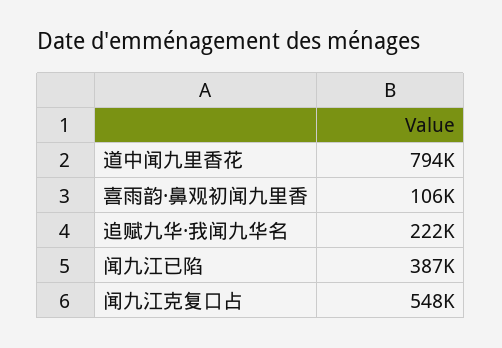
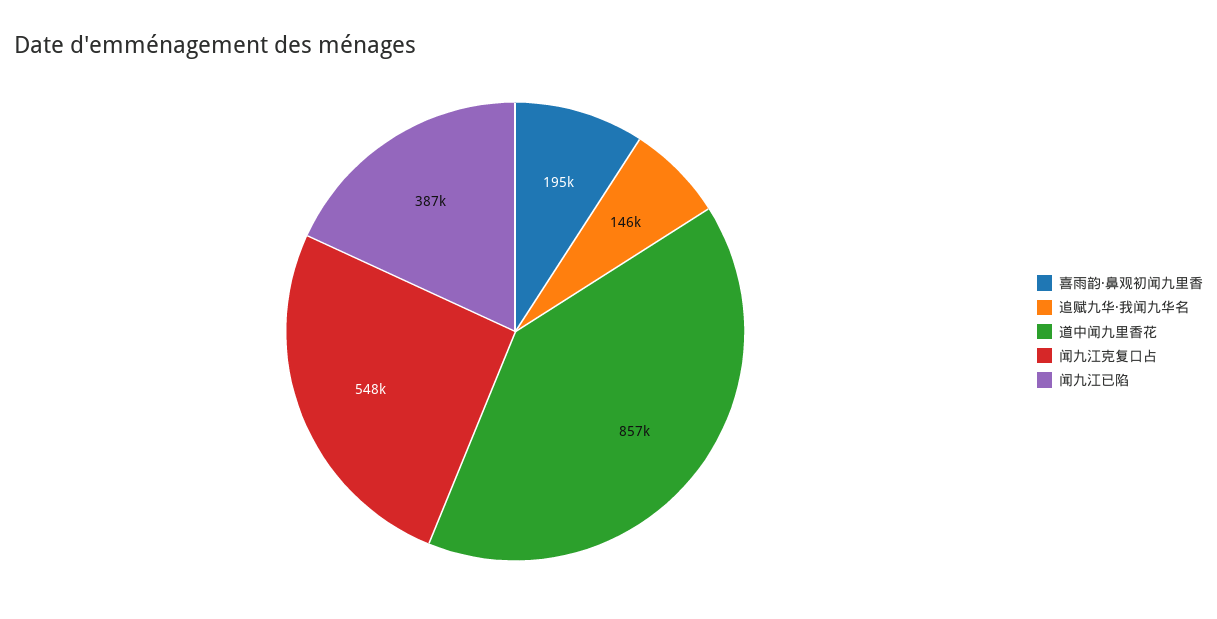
  {
-   "道中闻九里香花": 794000,
+   "道中闻九里香花": 857000,
-   "喜雨韵·鼻观初闻九里香": 106000,
+   "喜雨韵·鼻观初闻九里香": 195000,
-   "追赋九华·我闻九华名": 222000,
+   "追赋九华·我闻九华名": 146000,
    "闻九江已陷": 387000,
    "闻九江克复口占": 548000
  }

